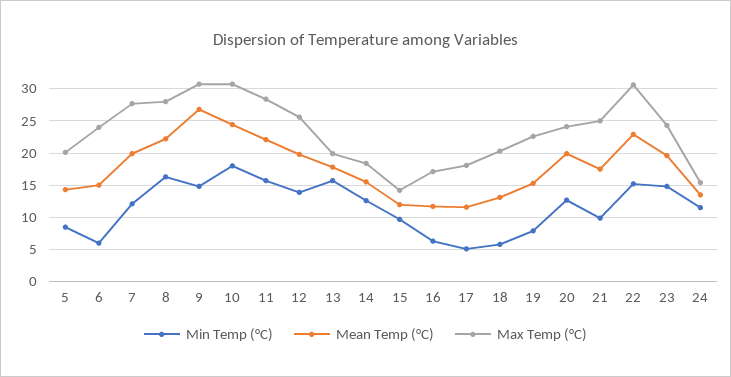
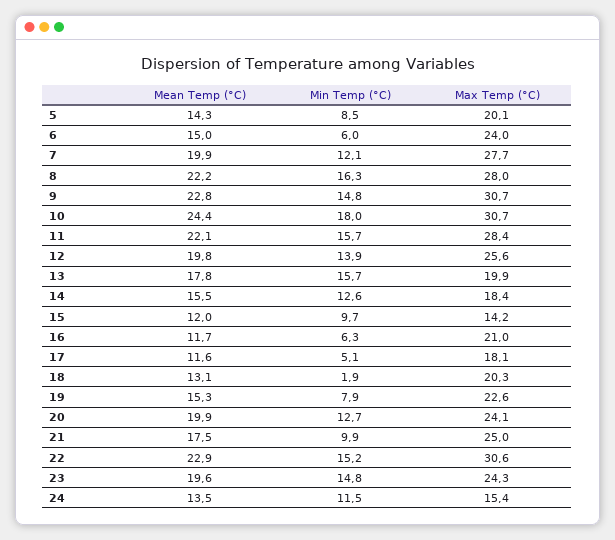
  {
    "Min Temp (°C)": {
      "5": 8.5,
      "6": 6,
      "7": 12.1,
      "8": 16.3,
      "9": 14.8,
      "10": 18,
      "11": 15.7,
      "12": 13.9,
      "13": 15.7,
      "14": 12.6,
      "15": 9.7,
      "16": 6.3,
      "17": 5.1,
-     "18": 6,
+     "18": 1.9,
      "19": 7.9,
      "20": 12.7,
      "21": 9.9,
      "22": 15.2,
      "23": 14.8,
      "24": 11.5
    },
    "Mean Temp (°C)": {
      "5": 14.3,
      "6": 15,
      "7": 19.9,
      "8": 22.2,
-     "9": 27,
+     "9": 22.8,
      "10": 24.4,
      "11": 22.1,
      "12": 19.8,
      "13": 17.8,
      "14": 15.5,
      "15": 12,
      "16": 11.7,
      "17": 11.6,
      "18": 13.1,
      "19": 15.3,
      "20": 19.9,
      "21": 17.5,
      "22": 22.9,
      "23": 19.6,
      "24": 13.5
    },
    "Max Temp (°C)": {
      "5": 20.1,
      "6": 24,
      "7": 27.7,
      "8": 28,
      "9": 30.7,
      "10": 30.7,
      "11": 28.4,
      "12": 25.6,
      "13": 19.9,
      "14": 18.4,
      "15": 14.2,
-     "16": 17,
+     "16": 21,
      "17": 18.1,
      "18": 20.3,
      "19": 22.6,
      "20": 24.1,
      "21": 25,
      "22": 30.6,
      "23": 24.3,
      "24": 15.4
    }
  }

